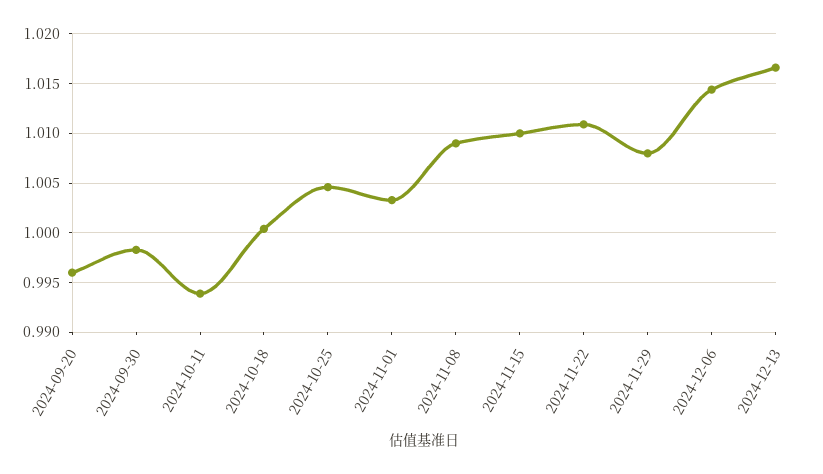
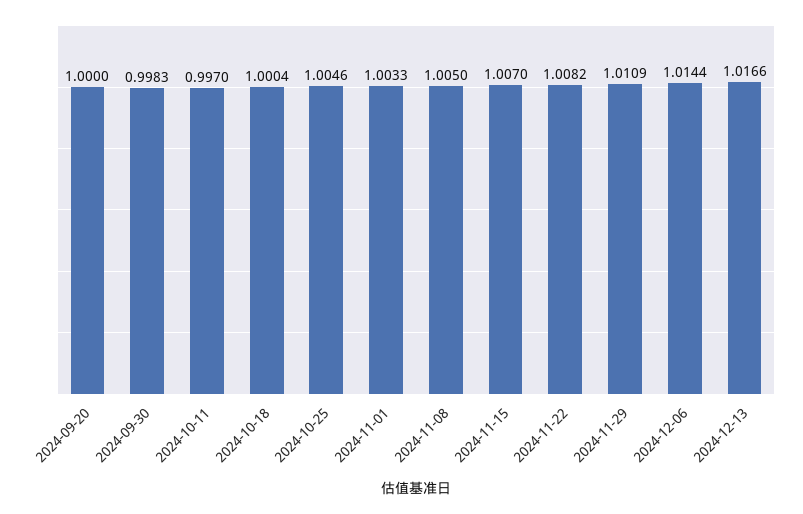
  {
-   "2024-09-20": 0.996,
+   "2024-09-20": 1,
    "2024-09-30": 0.9983,
-   "2024-10-11": 0.994,
+   "2024-10-11": 0.997,
    "2024-10-18": 1.0004,
    "2024-10-25": 1.0046,
    "2024-11-01": 1.0033,
-   "2024-11-08": 1.009,
+   "2024-11-08": 1.005,
-   "2024-11-15": 1.01,
+   "2024-11-15": 1.007,
-   "2024-11-22": 1.011,
+   "2024-11-22": 1.0082,
-   "2024-11-29": 1.008,
+   "2024-11-29": 1.0109,
    "2024-12-06": 1.0144,
    "2024-12-13": 1.0166
  }

